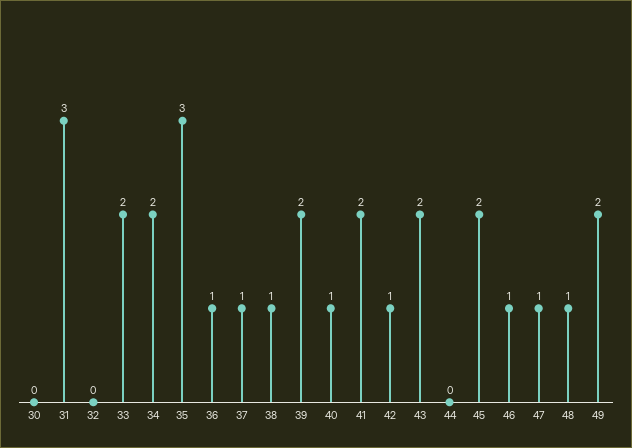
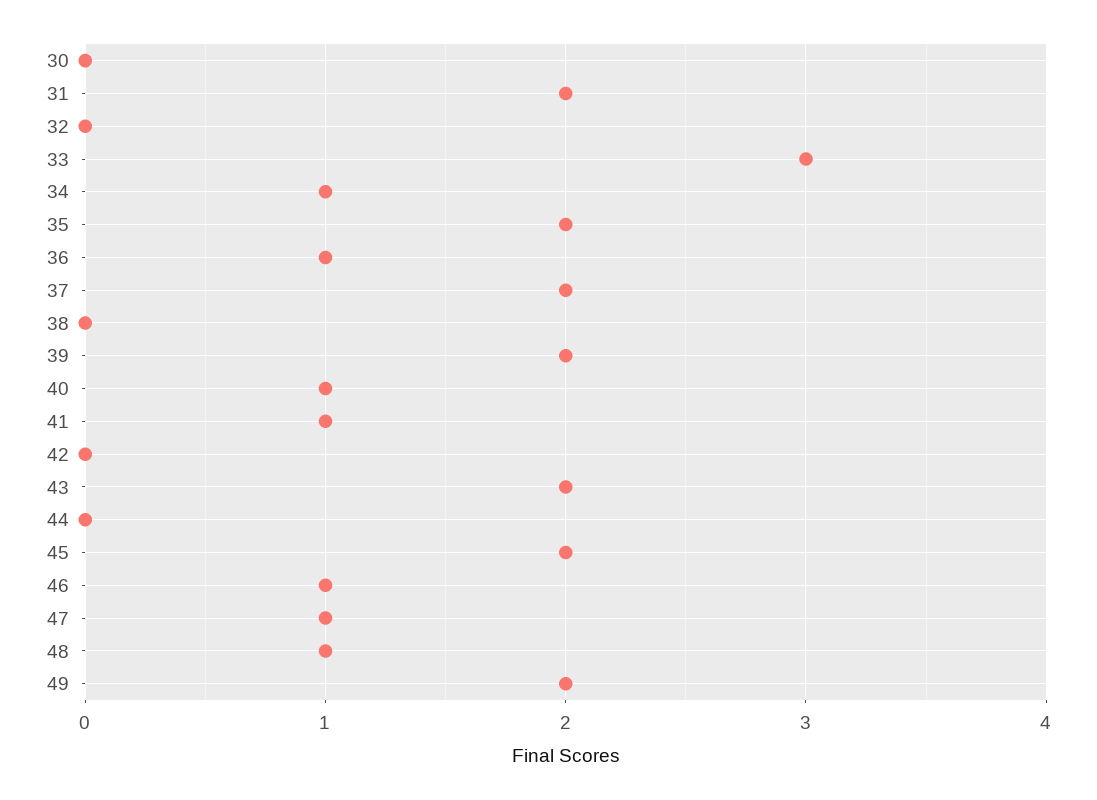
  {
    "30": 0,
-   "31": 3,
+   "31": 2,
    "32": 0,
-   "33": 2,
+   "33": 3,
-   "34": 2,
+   "34": 1,
-   "35": 3,
+   "35": 2,
    "36": 1,
-   "37": 1,
+   "37": 2,
-   "38": 1,
+   "38": 0,
    "39": 2,
    "40": 1,
-   "41": 2,
+   "41": 1,
-   "42": 1,
+   "42": 0,
    "43": 2,
    "44": 0,
    "45": 2,
    "46": 1,
    "47": 1,
    "48": 1,
    "49": 2
  }

